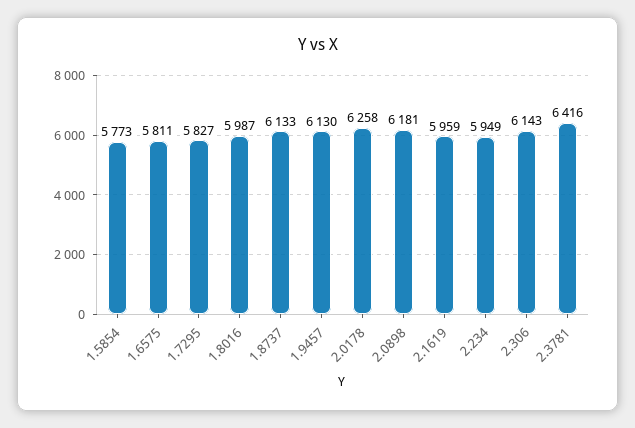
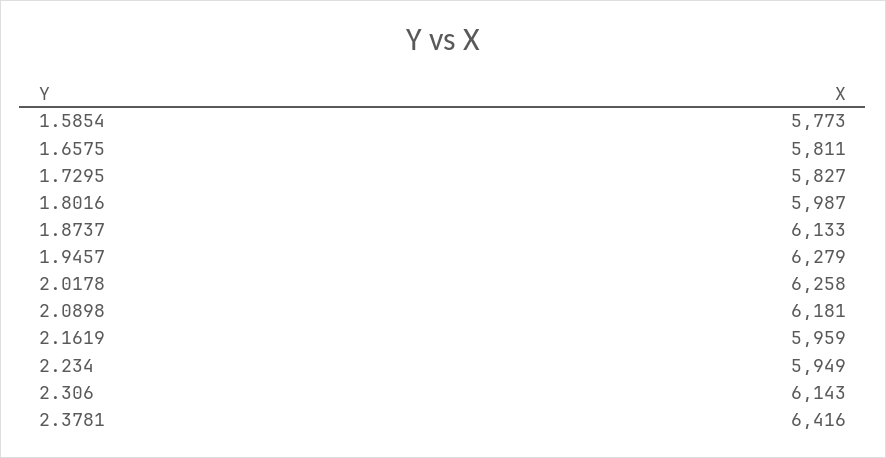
  {
    "1.5854": 5773,
    "1.6575": 5811,
    "1.7295": 5827,
    "1.8016": 5987,
    "1.8737": 6133,
-   "1.9457": 6130,
+   "1.9457": 6279,
    "2.0178": 6258,
    "2.0898": 6181,
    "2.1619": 5959,
    "2.234": 5949,
    "2.306": 6143,
    "2.3781": 6416
  }

